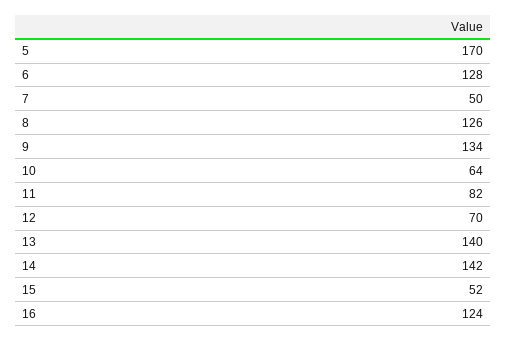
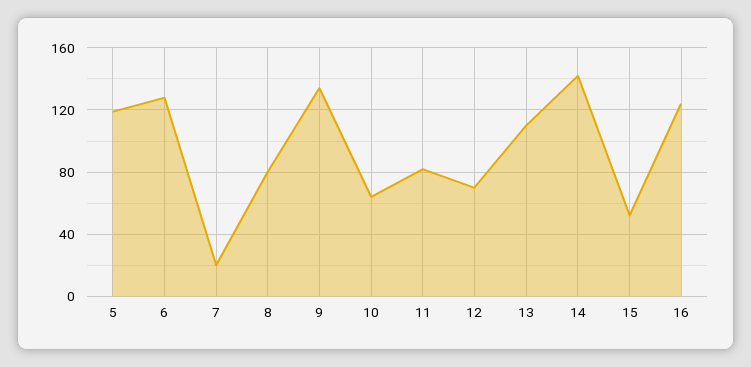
  {
-   "5": 170,
+   "5": 120,
    "6": 128,
-   "7": 50,
+   "7": 20,
-   "8": 126,
+   "8": 80,
    "9": 134,
    "10": 64,
    "11": 82,
    "12": 70,
-   "13": 140,
+   "13": 110,
    "14": 142,
    "15": 52,
    "16": 124
  }

